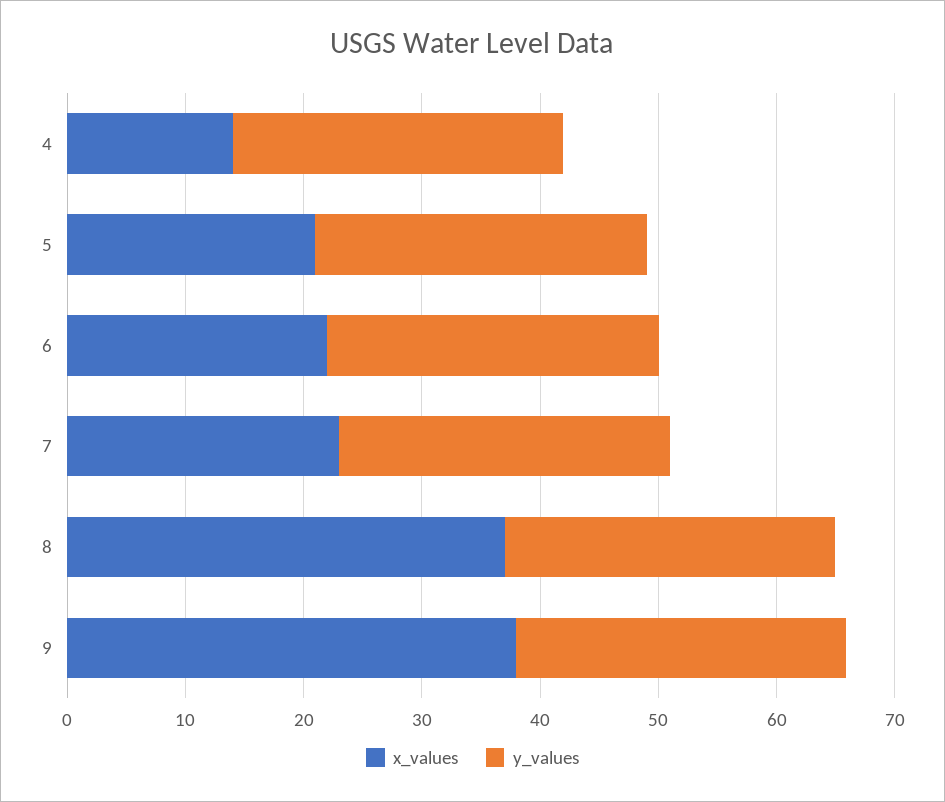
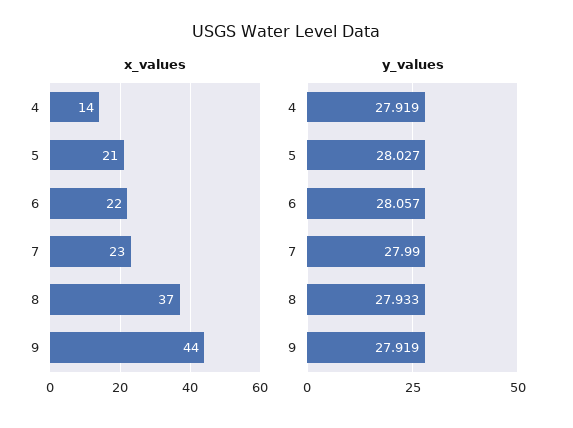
  {
    "x_values": {
      "4": 14,
      "5": 21,
      "6": 22,
      "7": 23,
      "8": 37,
-     "9": 38
+     "9": 44
    },
    "y_values": {
      "4": 27.919,
      "5": 28.027,
      "6": 28.057,
      "7": 27.99,
      "8": 27.933,
      "9": 27.919
    }
  }

